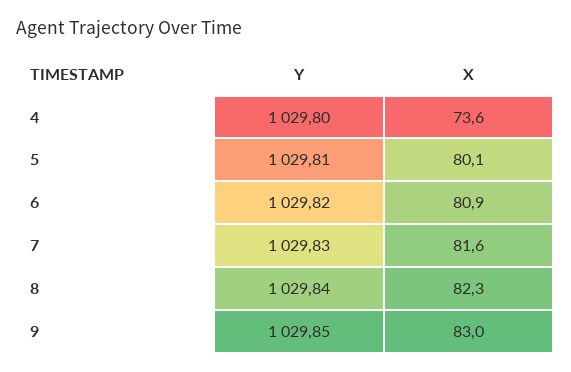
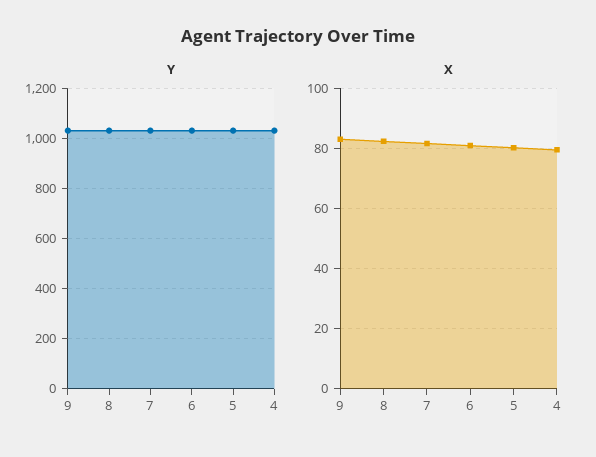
  {
    "Y": {
      "4": 1029.8,
      "5": 1029.81,
      "6": 1029.82,
      "7": 1029.83,
      "8": 1029.84,
      "9": 1029.85
    },
    "X": {
-     "4": 73.6,
+     "4": 80,
      "5": 80.1,
      "6": 80.9,
      "7": 81.6,
      "8": 82.3,
      "9": 83
    }
  }

